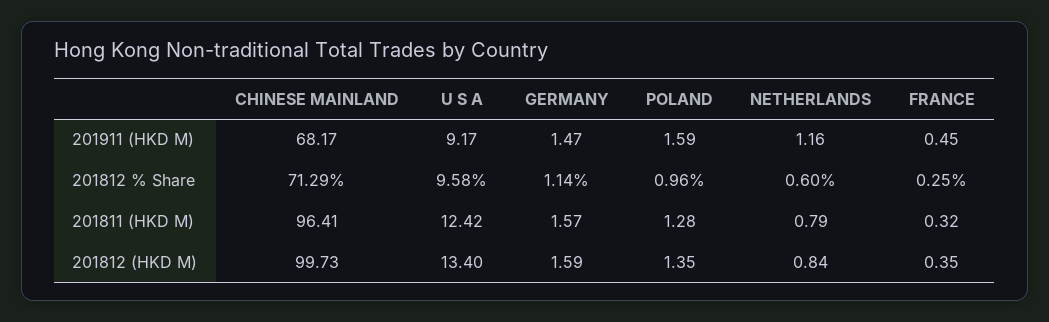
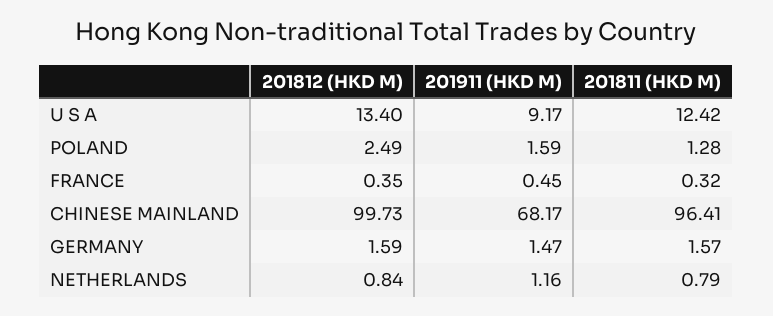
  {
    "CHINESE MAINLAND": {
      "201911 (HKD M)": 68.17,
-     "201812 % Share": 71.29,
      "201811 (HKD M)": 96.41,
      "201812 (HKD M)": 99.73
    },
    "U S A": {
      "201911 (HKD M)": 9.17,
-     "201812 % Share": 9.58,
      "201811 (HKD M)": 12.42,
      "201812 (HKD M)": 13.4
    },
    "GERMANY": {
      "201911 (HKD M)": 1.47,
-     "201812 % Share": 1.14,
      "201811 (HKD M)": 1.57,
      "201812 (HKD M)": 1.59
    },
    "POLAND": {
      "201911 (HKD M)": 1.59,
-     "201812 % Share": 0.96,
      "201811 (HKD M)": 1.28,
-     "201812 (HKD M)": 1.35
+     "201812 (HKD M)": 2.49
    },
    "NETHERLANDS": {
      "201911 (HKD M)": 1.16,
-     "201812 % Share": 0.6,
      "201811 (HKD M)": 0.79,
      "201812 (HKD M)": 0.84
    },
    "FRANCE": {
      "201911 (HKD M)": 0.45,
-     "201812 % Share": 0.25,
      "201811 (HKD M)": 0.32,
      "201812 (HKD M)": 0.35
    }
  }

